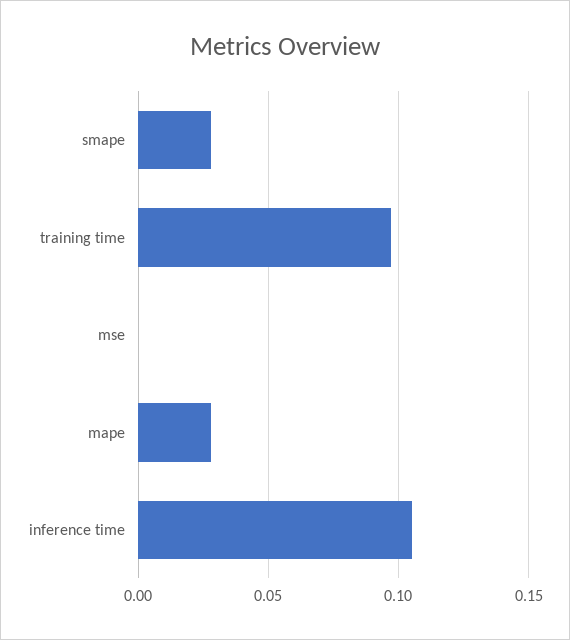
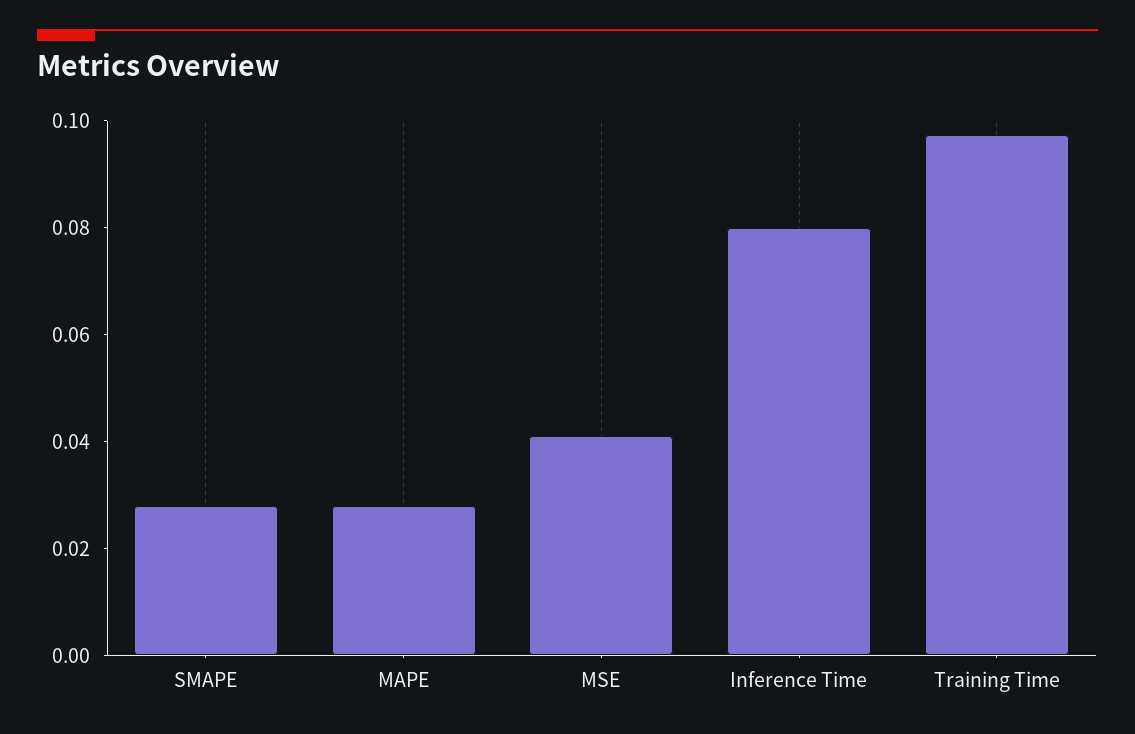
  {
    "smape": 0.03,
    "training time": 0.095,
-   "mse": 0,
+   "mse": 0.04,
    "mape": 0.03,
-   "inference time": 0.105
+   "inference time": 0.08
  }

